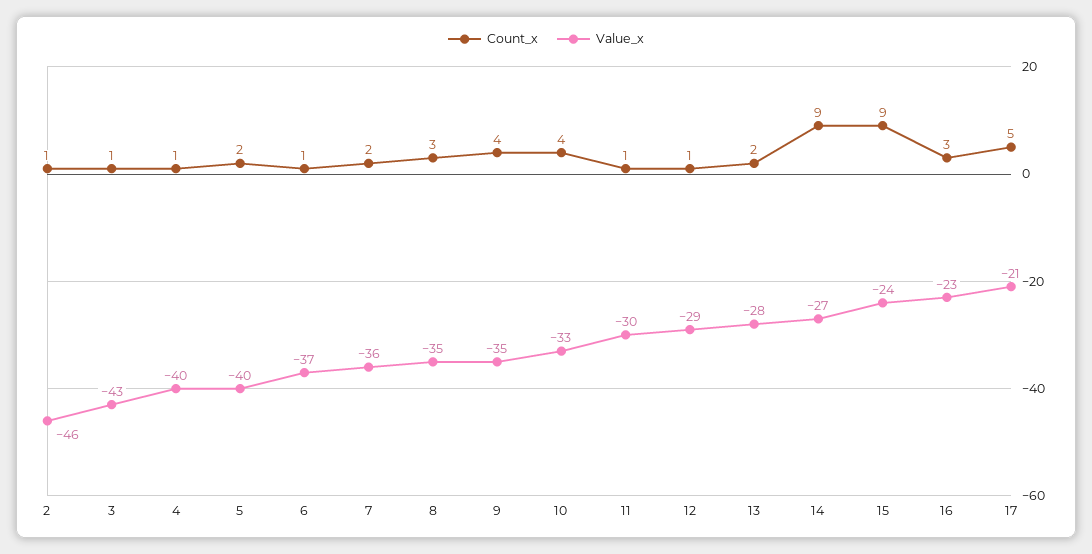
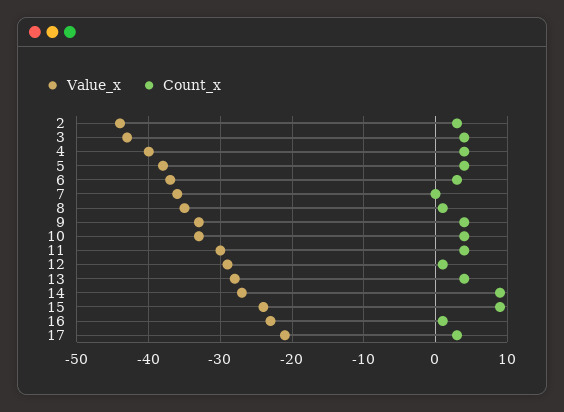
  {
    "Count_x": {
-     "2": 1,
+     "2": 3,
-     "3": 1,
+     "3": 4,
-     "4": 1,
+     "4": 4,
-     "5": 2,
+     "5": 4,
-     "6": 1,
+     "6": 3,
-     "7": 2,
+     "7": 0,
-     "8": 3,
+     "8": 1,
      "9": 4,
      "10": 4,
-     "11": 1,
+     "11": 4,
      "12": 1,
-     "13": 2,
+     "13": 4,
      "14": 9,
      "15": 9,
-     "16": 3,
+     "16": 1,
-     "17": 5
+     "17": 3
    },
    "Value_x": {
-     "2": -46,
+     "2": -44,
      "3": -43,
      "4": -40,
-     "5": -40,
+     "5": -38,
      "6": -37,
      "7": -36,
      "8": -35,
-     "9": -35,
+     "9": -33,
      "10": -33,
      "11": -30,
      "12": -29,
      "13": -28,
      "14": -27,
      "15": -24,
      "16": -23,
      "17": -21
    }
  }

